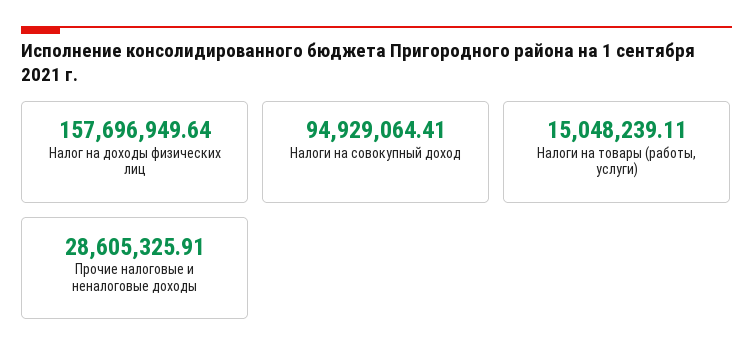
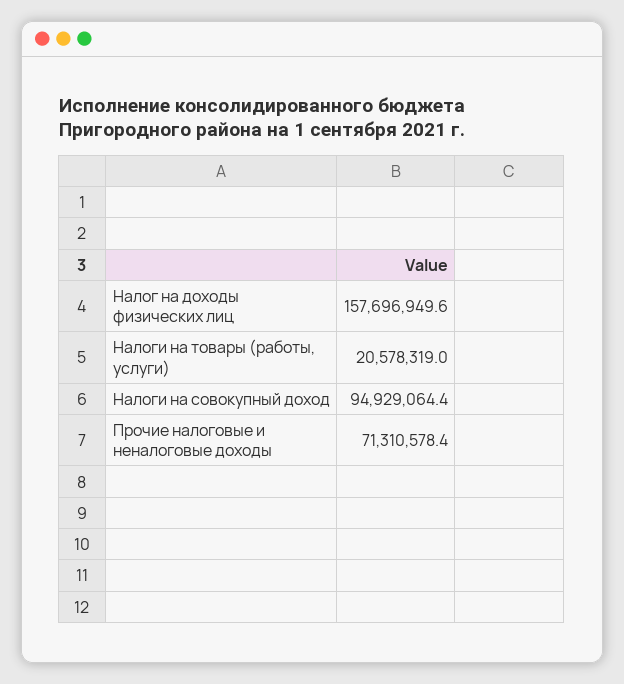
  {
    "Налог на доходы физических лиц": 157696949.64,
    "Налоги на совокупный доход": 94929064.41,
-   "Налоги на товары (работы, услуги)": 15048239.11,
+   "Налоги на товары (работы, услуги)": 20578319,
-   "Прочие налоговые и неналоговые доходы": 28605325.91
+   "Прочие налоговые и неналоговые доходы": 71310578.4
  }

